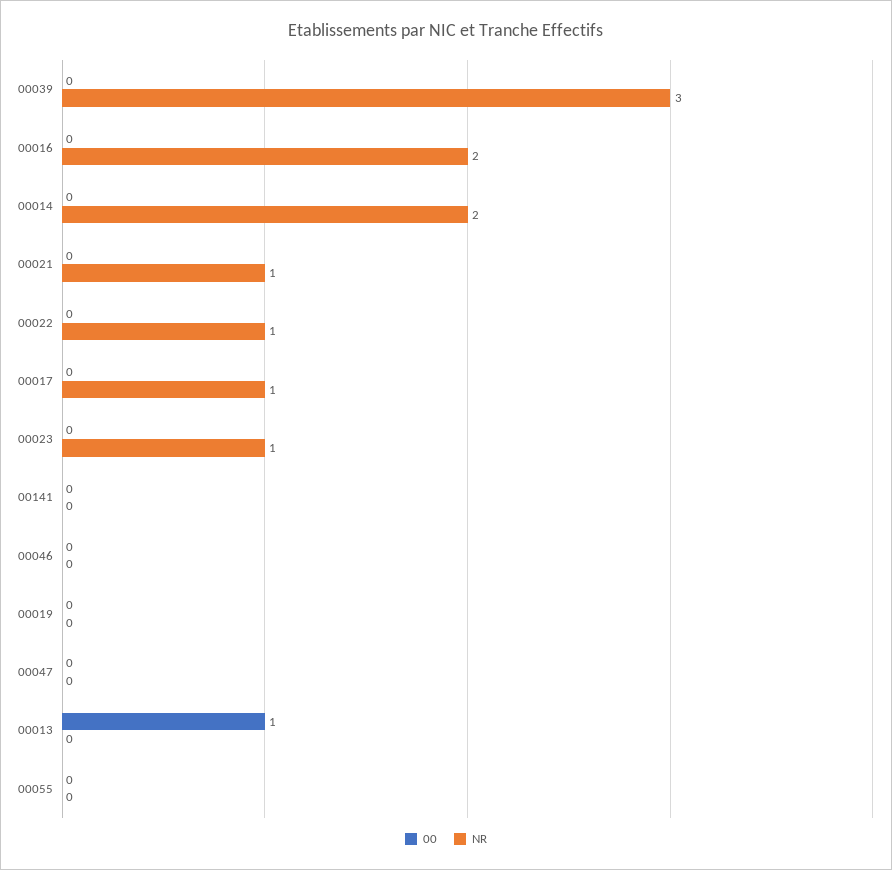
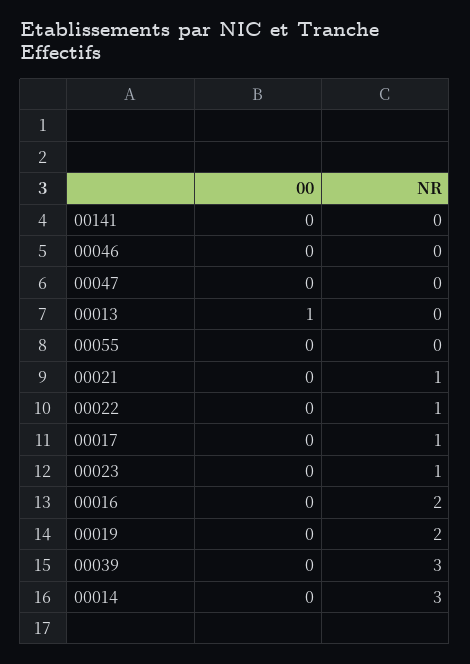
  {
    "00": {
      "00039": 0,
      "00016": 0,
      "00014": 0,
      "00021": 0,
      "00022": 0,
      "00017": 0,
      "00023": 0,
      "00141": 0,
      "00046": 0,
      "00019": 0,
      "00047": 0,
      "00013": 1,
      "00055": 0
    },
    "NR": {
      "00039": 3,
      "00016": 2,
-     "00014": 2,
+     "00014": 3,
      "00021": 1,
      "00022": 1,
      "00017": 1,
      "00023": 1,
      "00141": 0,
      "00046": 0,
-     "00019": 0,
+     "00019": 2,
      "00047": 0,
      "00013": 0,
      "00055": 0
    }
  }

